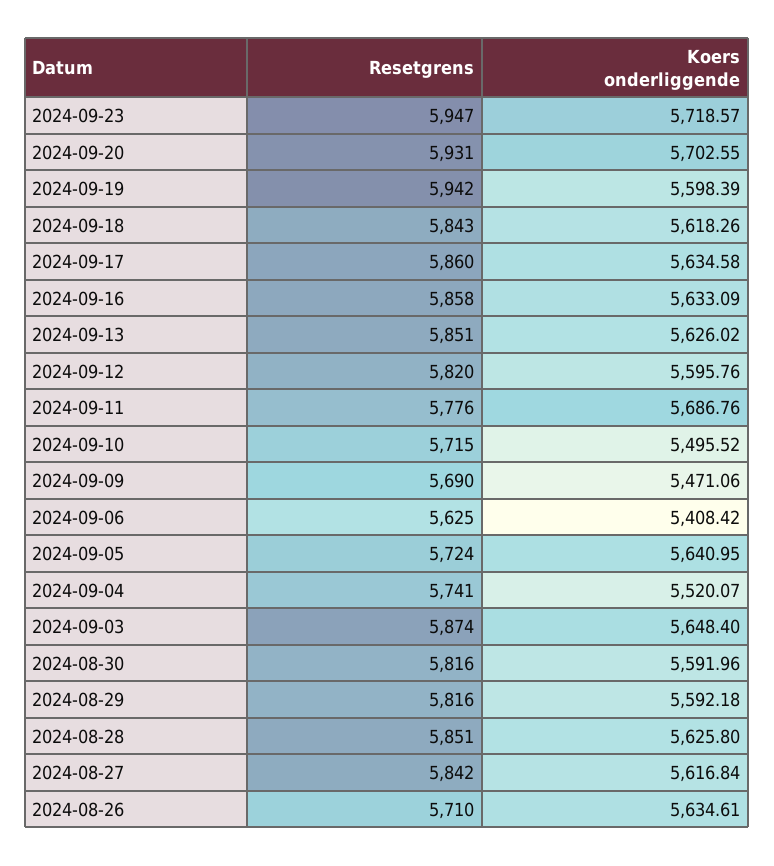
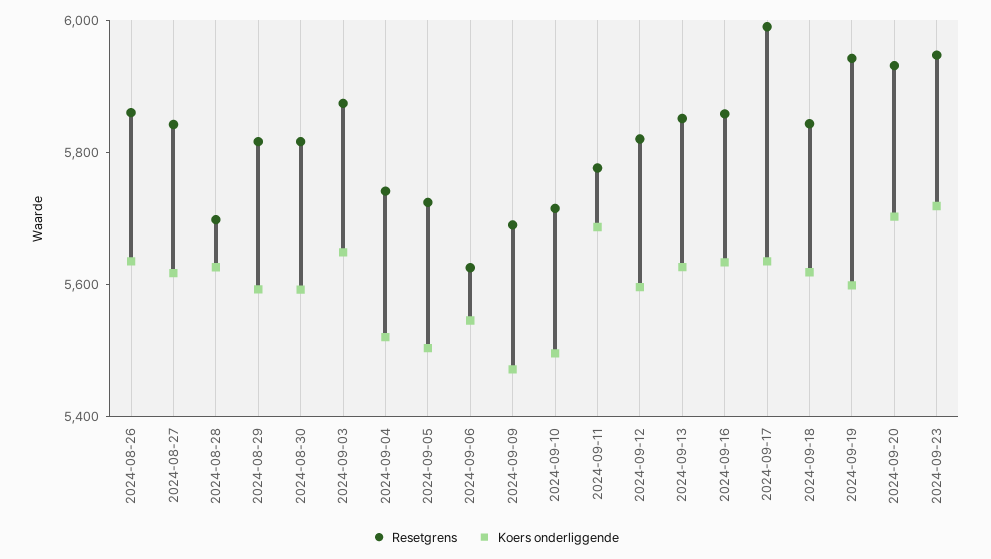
  {
    "Resetgrens": {
      "2024-09-23": 5947,
      "2024-09-20": 5931,
      "2024-09-19": 5942,
      "2024-09-18": 5843,
-     "2024-09-17": 5860,
+     "2024-09-17": 6000,
      "2024-09-16": 5858,
      "2024-09-13": 5851,
      "2024-09-12": 5820,
      "2024-09-11": 5776,
      "2024-09-10": 5715,
      "2024-09-09": 5690,
      "2024-09-06": 5625,
      "2024-09-05": 5724,
      "2024-09-04": 5741,
      "2024-09-03": 5874,
      "2024-08-30": 5816,
      "2024-08-29": 5816,
-     "2024-08-28": 5851,
+     "2024-08-28": 5700,
      "2024-08-27": 5842,
-     "2024-08-26": 5710
+     "2024-08-26": 5850
    },
    "Koers onderliggende": {
      "2024-09-23": 5718.57,
      "2024-09-20": 5702.55,
      "2024-09-19": 5598.39,
      "2024-09-18": 5618.26,
      "2024-09-17": 5634.58,
      "2024-09-16": 5633.09,
      "2024-09-13": 5626.02,
      "2024-09-12": 5595.76,
      "2024-09-11": 5686.76,
      "2024-09-10": 5495.52,
      "2024-09-09": 5471.06,
-     "2024-09-06": 5408.42,
+     "2024-09-06": 5550,
-     "2024-09-05": 5640.95,
+     "2024-09-05": 5500,
      "2024-09-04": 5520.07,
      "2024-09-03": 5648.4,
      "2024-08-30": 5591.96,
      "2024-08-29": 5592.18,
      "2024-08-28": 5625.8,
      "2024-08-27": 5616.84,
      "2024-08-26": 5634.61
    }
  }

